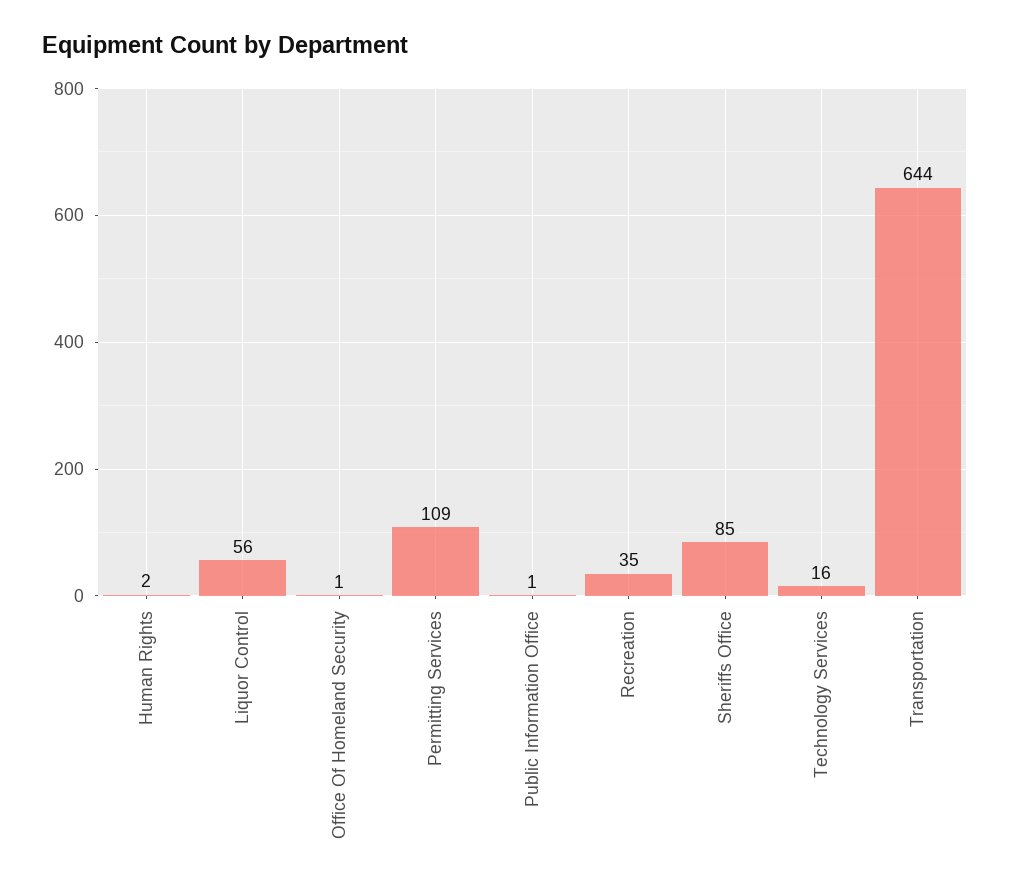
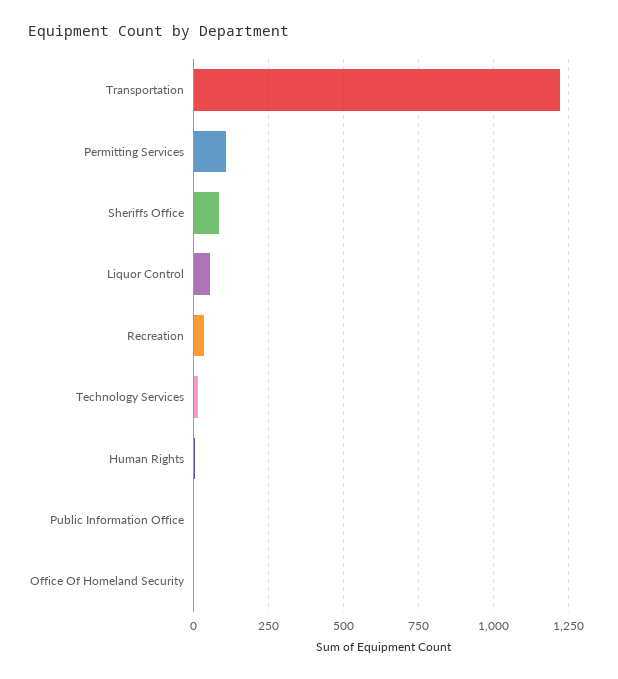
  {
    "Human Rights": 2,
    "Liquor Control": 56,
    "Office Of Homeland Security": 1,
    "Permitting Services": 109,
    "Public Information Office": 1,
    "Recreation": 35,
    "Sheriffs Office": 85,
    "Technology Services": 16,
-   "Transportation": 644
+   "Transportation": 1225
  }

